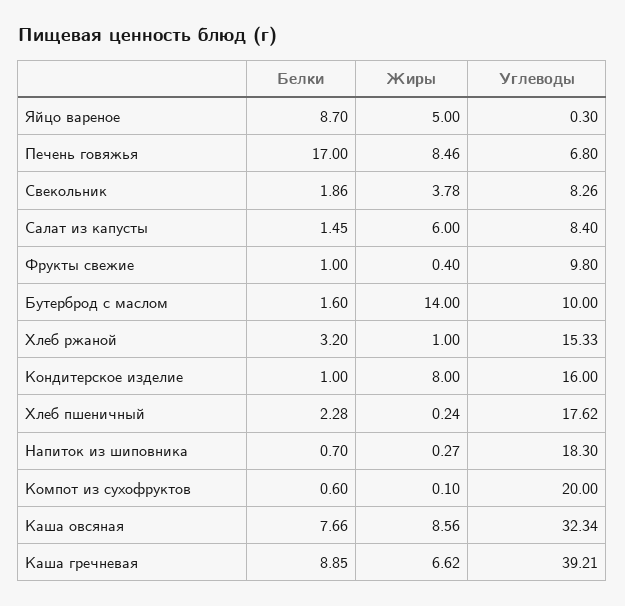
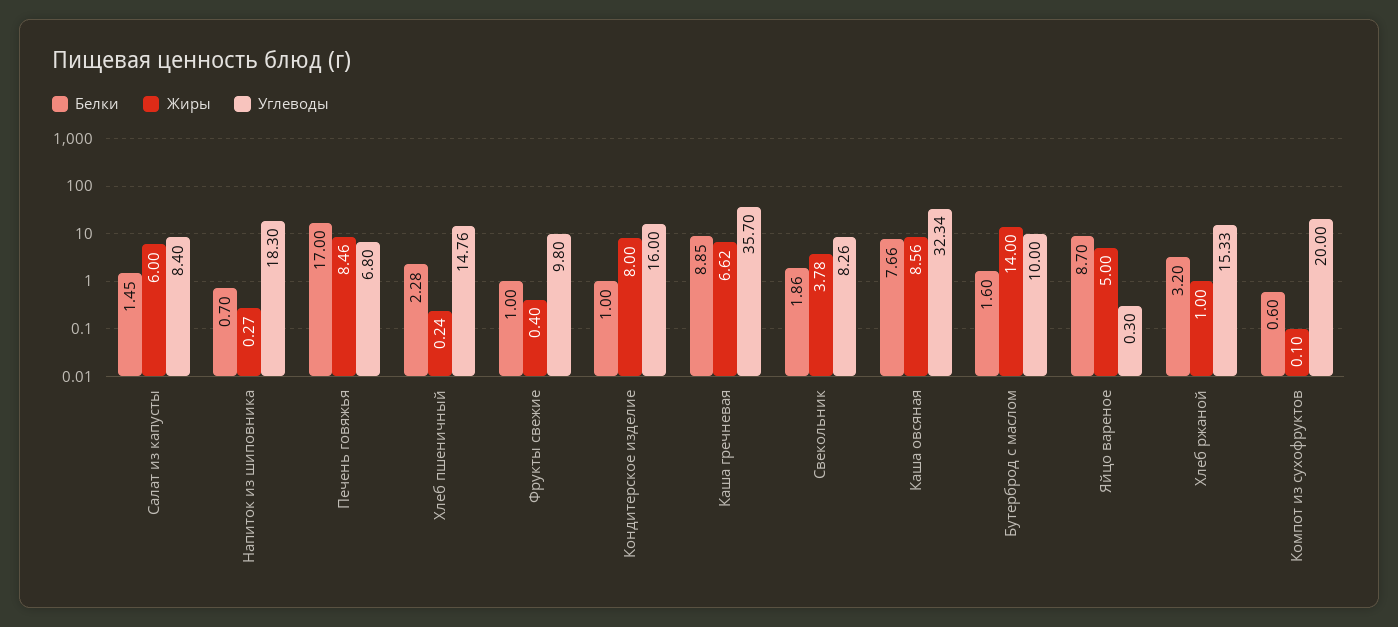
  {
    "Белки": {
      "Яйцо вареное": 8.7,
      "Печень говяжья": 17,
      "Свекольник": 1.86,
      "Салат из капусты": 1.45,
      "Фрукты свежие": 1,
      "Бутерброд с маслом": 1.6,
      "Хлеб ржаной": 3.2,
      "Кондитерское изделие": 1,
      "Хлеб пшеничный": 2.28,
      "Напиток из шиповника": 0.7,
      "Компот из сухофруктов": 0.6,
      "Каша овсяная": 7.66,
      "Каша гречневая": 8.85
    },
    "Жиры": {
      "Яйцо вареное": 5,
      "Печень говяжья": 8.46,
      "Свекольник": 3.78,
      "Салат из капусты": 6,
      "Фрукты свежие": 0.4,
      "Бутерброд с маслом": 14,
      "Хлеб ржаной": 1,
      "Кондитерское изделие": 8,
      "Хлеб пшеничный": 0.24,
      "Напиток из шиповника": 0.27,
      "Компот из сухофруктов": 0.1,
      "Каша овсяная": 8.56,
      "Каша гречневая": 6.62
    },
    "Углеводы": {
      "Яйцо вареное": 0.3,
      "Печень говяжья": 6.8,
      "Свекольник": 8.26,
      "Салат из капусты": 8.4,
      "Фрукты свежие": 9.8,
      "Бутерброд с маслом": 10,
      "Хлеб ржаной": 15.33,
      "Кондитерское изделие": 16,
-     "Хлеб пшеничный": 17.62,
+     "Хлеб пшеничный": 14.76,
      "Напиток из шиповника": 18.3,
      "Компот из сухофруктов": 20,
      "Каша овсяная": 32.34,
-     "Каша гречневая": 39.21
+     "Каша гречневая": 35.7
    }
  }

